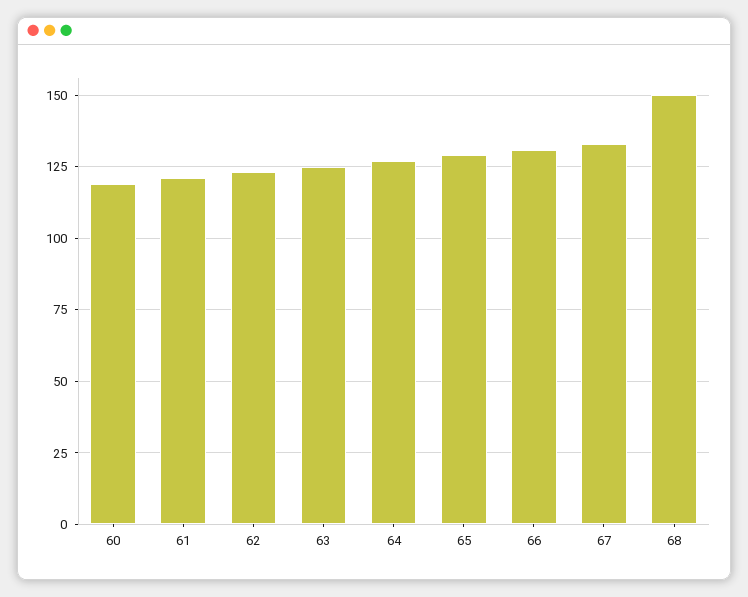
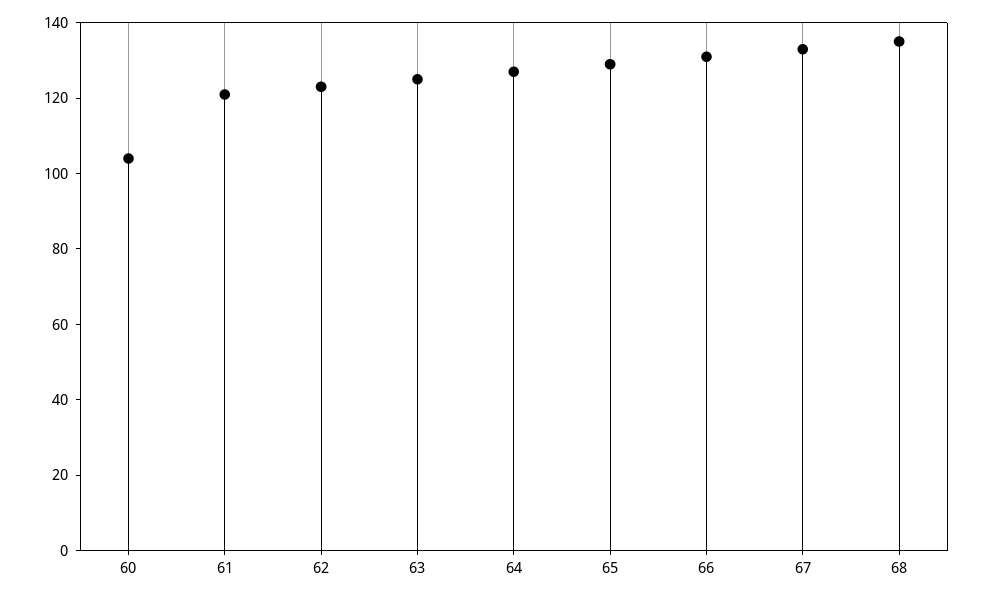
  {
-   "60": 120,
+   "60": 105,
    "61": 120,
    "62": 125,
    "63": 125,
    "64": 125,
    "65": 130,
    "66": 130,
    "67": 135,
-   "68": 150
+   "68": 135
  }

